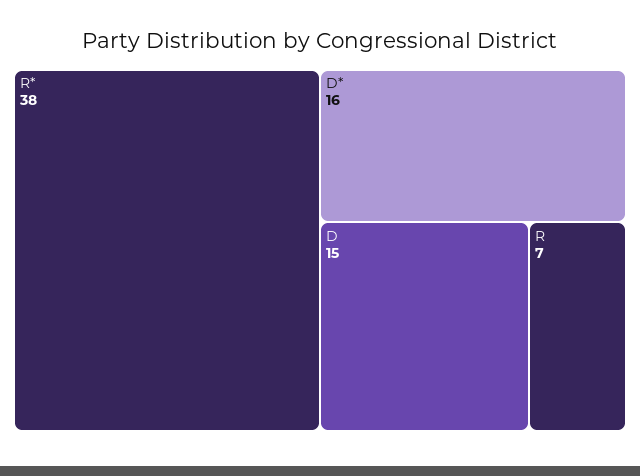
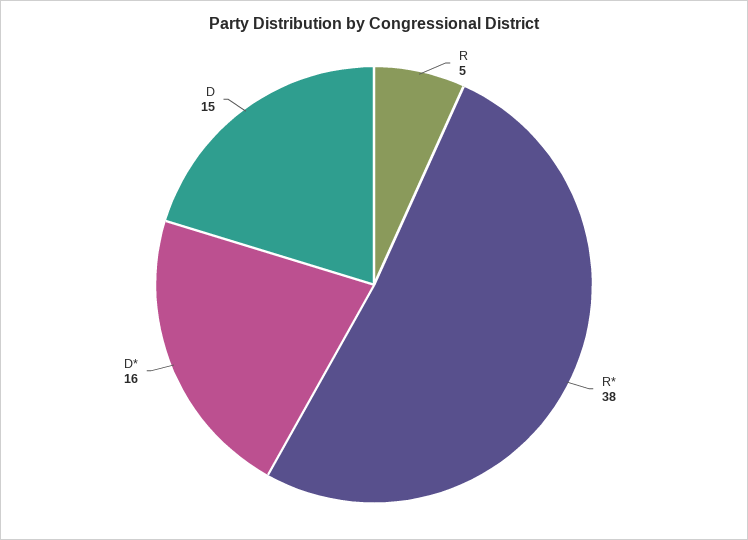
  {
    "R*": 38,
    "D*": 16,
    "D": 15,
-   "R": 7
+   "R": 5
  }

